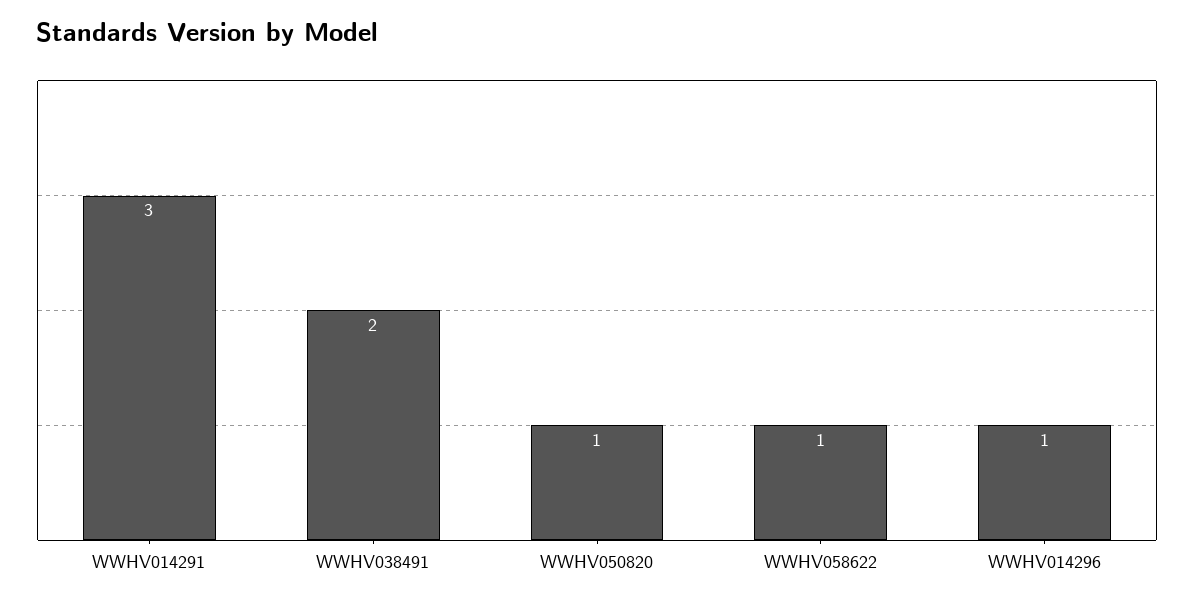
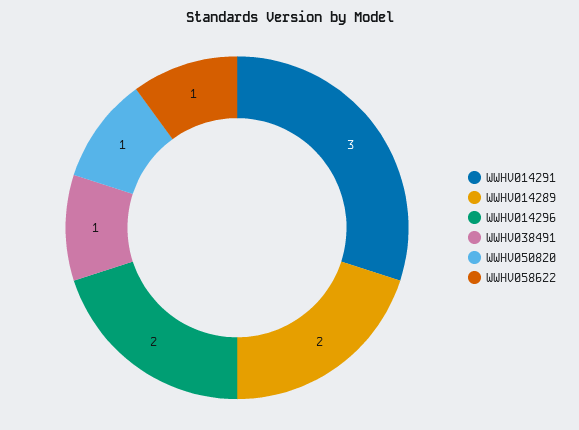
  {
    "WWHV014291": 3,
-   "WWHV038491": 2,
+   "WWHV038491": 1,
    "WWHV050820": 1,
    "WWHV058622": 1,
-   "WWHV014296": 1
+   "WWHV014296": 2,
+   "WWHV014289": 2
  }

